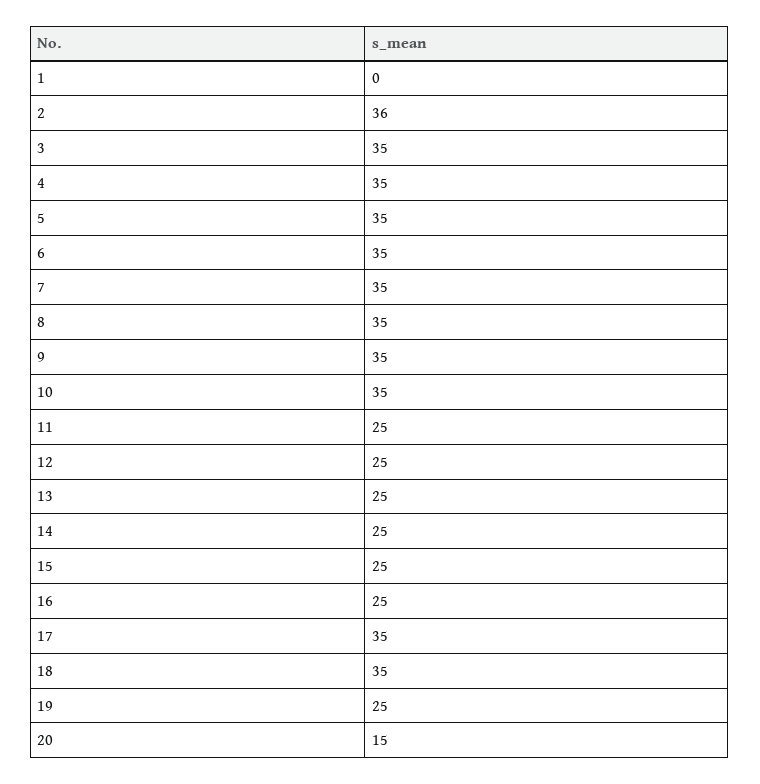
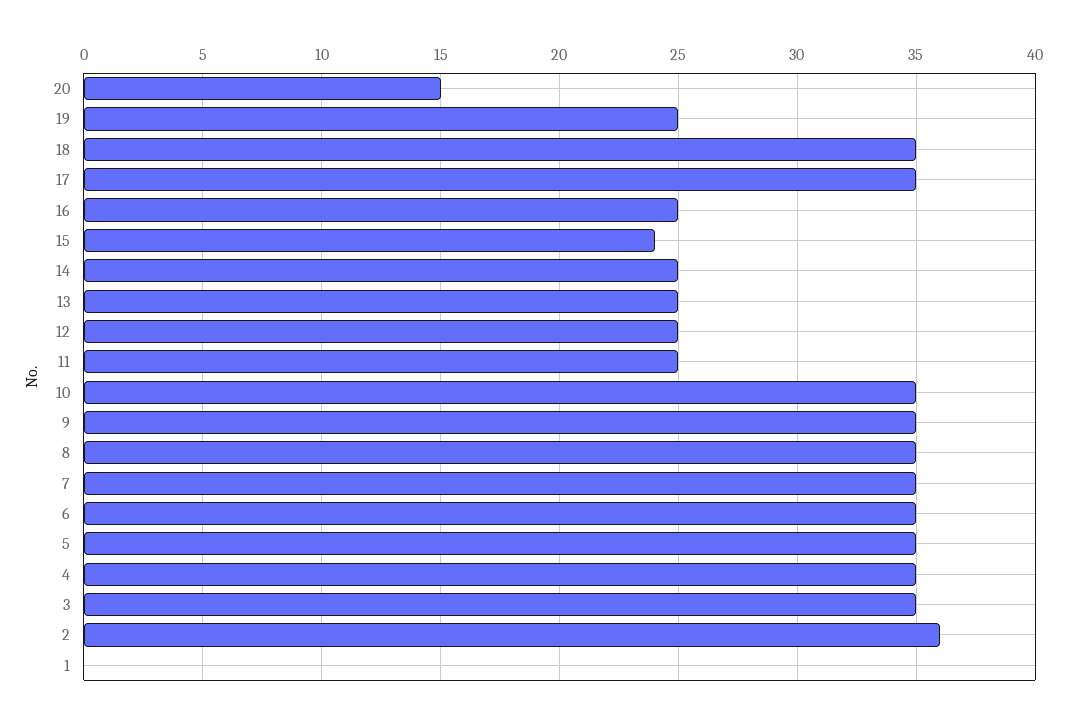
  {
    "1": 0,
    "2": 36,
    "3": 35,
    "4": 35,
    "5": 35,
    "6": 35,
    "7": 35,
    "8": 35,
    "9": 35,
    "10": 35,
    "11": 25,
    "12": 25,
    "13": 25,
    "14": 25,
-   "15": 25,
+   "15": 24,
    "16": 25,
    "17": 35,
    "18": 35,
    "19": 25,
    "20": 15
  }

